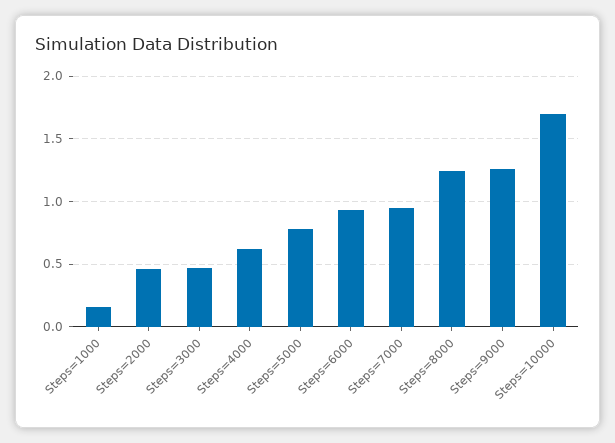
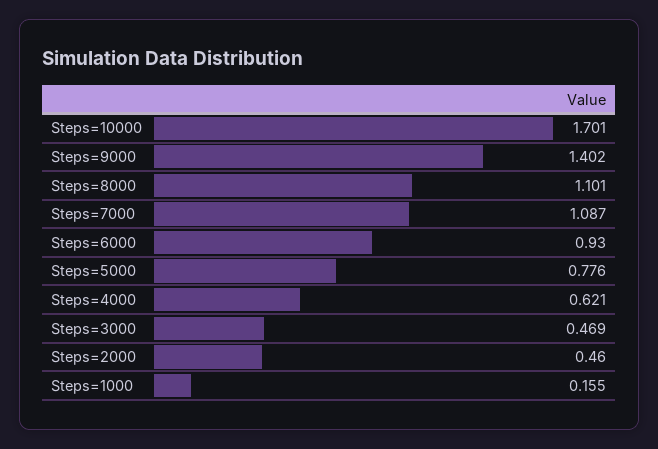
  {
    "Steps=1000": 0.155,
    "Steps=2000": 0.46,
    "Steps=3000": 0.469,
    "Steps=4000": 0.621,
    "Steps=5000": 0.776,
    "Steps=6000": 0.93,
-   "Steps=7000": 0.95,
+   "Steps=7000": 1.087,
-   "Steps=8000": 1.25,
+   "Steps=8000": 1.101,
-   "Steps=9000": 1.25,
+   "Steps=9000": 1.402,
    "Steps=10000": 1.701
  }

